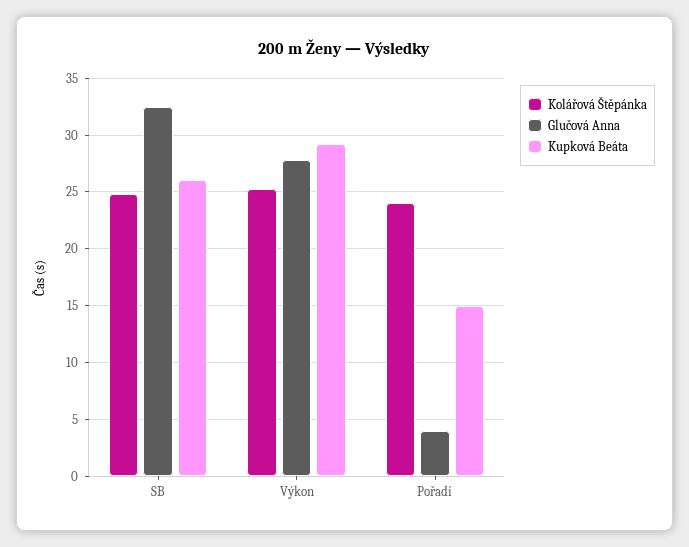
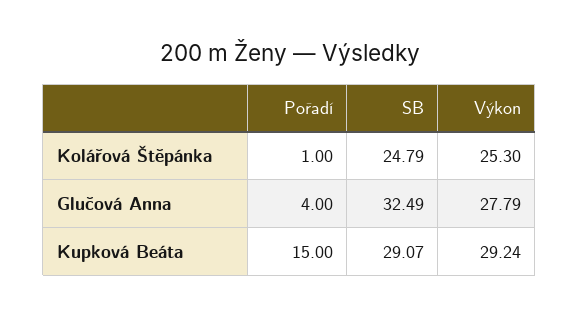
  {
    "Kolářová Štěpánka": {
      "SB": 24.79,
      "Výkon": 25.3,
-     "Pořadí": 24
+     "Pořadí": 1
    },
    "Glučová Anna": {
      "SB": 32.49,
      "Výkon": 27.79,
      "Pořadí": 4
    },
    "Kupková Beáta": {
-     "SB": 26,
+     "SB": 29.07,
      "Výkon": 29.24,
      "Pořadí": 15
    }
  }

